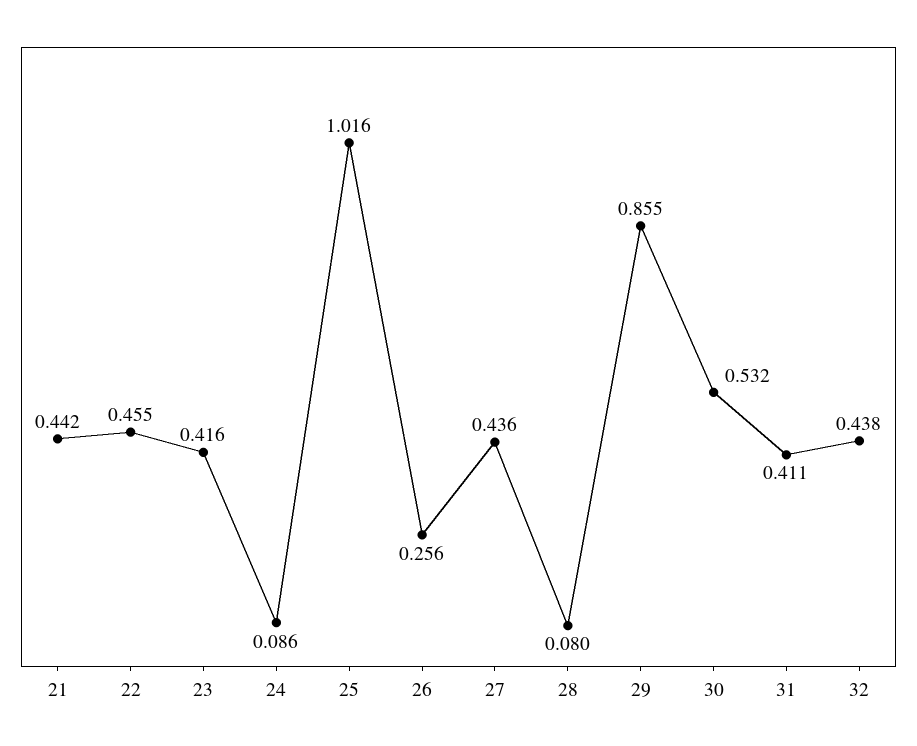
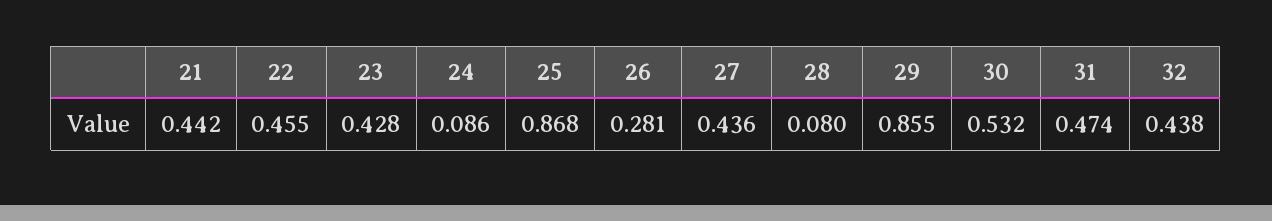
  {
    "21": 0.442,
    "22": 0.455,
-   "23": 0.416,
+   "23": 0.428,
    "24": 0.086,
-   "25": 1.016,
+   "25": 0.868,
-   "26": 0.256,
+   "26": 0.281,
    "27": 0.436,
    "28": 0.08,
    "29": 0.855,
    "30": 0.532,
-   "31": 0.411,
+   "31": 0.474,
    "32": 0.438
  }

